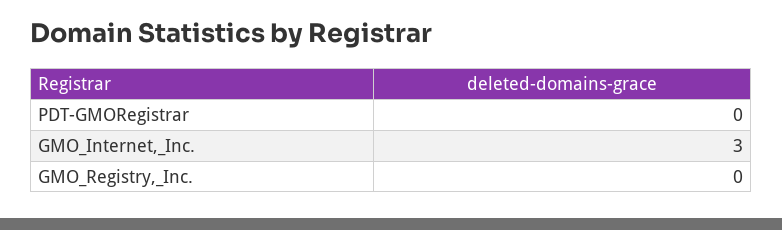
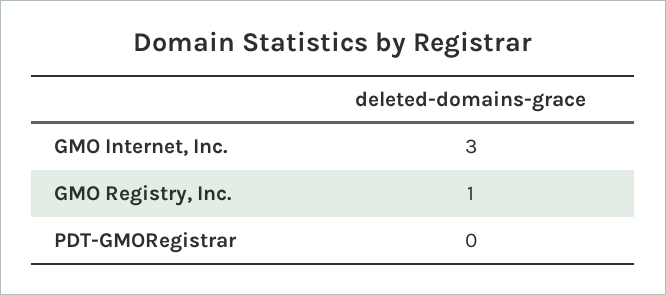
  {
    "PDT-GMORegistrar": 0,
    "GMO_Internet,_Inc.": 3,
-   "GMO_Registry,_Inc.": 0
+   "GMO_Registry,_Inc.": 1
  }

